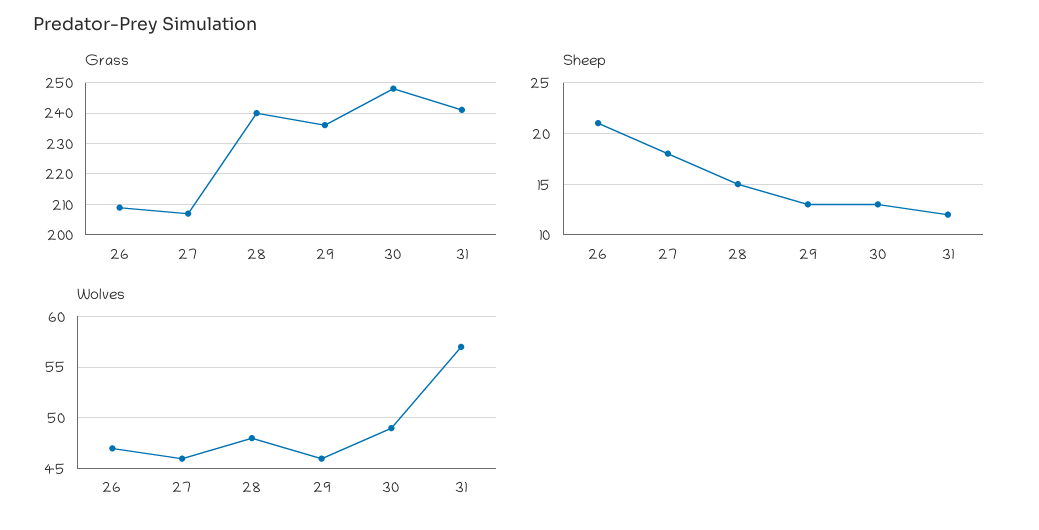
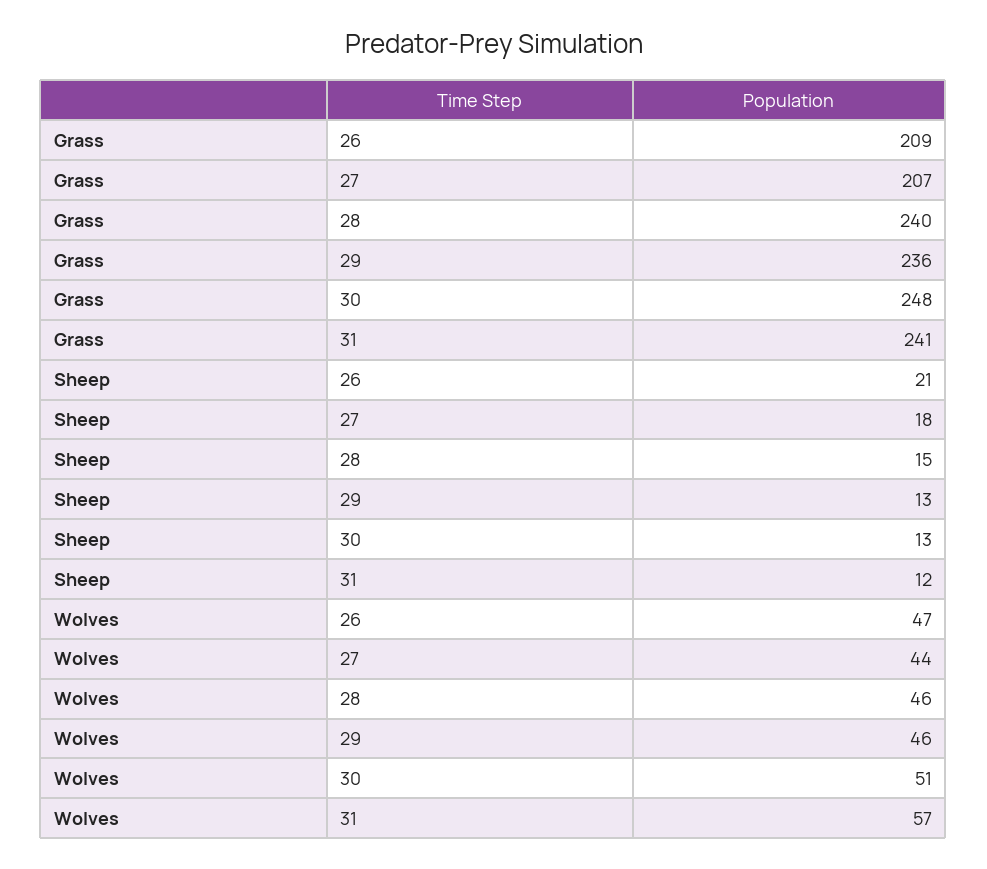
  {
    "Grass": {
      "26": 209,
      "27": 207,
      "28": 240,
      "29": 236,
      "30": 248,
      "31": 241
    },
    "Sheep": {
      "26": 21,
      "27": 18,
      "28": 15,
      "29": 13,
      "30": 13,
      "31": 12
    },
    "Wolves": {
      "26": 47,
-     "27": 46,
+     "27": 44,
-     "28": 48,
+     "28": 46,
      "29": 46,
-     "30": 49,
+     "30": 51,
      "31": 57
    }
  }

